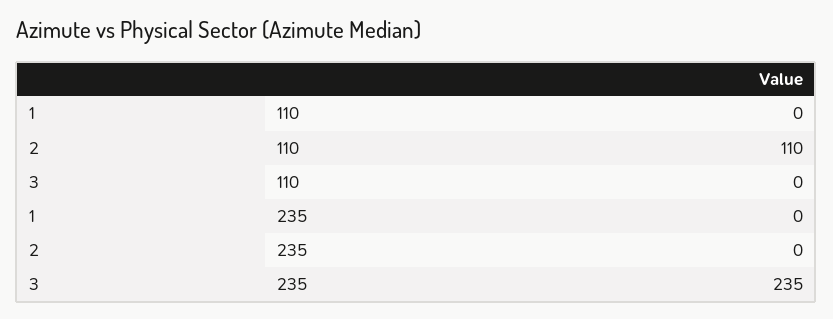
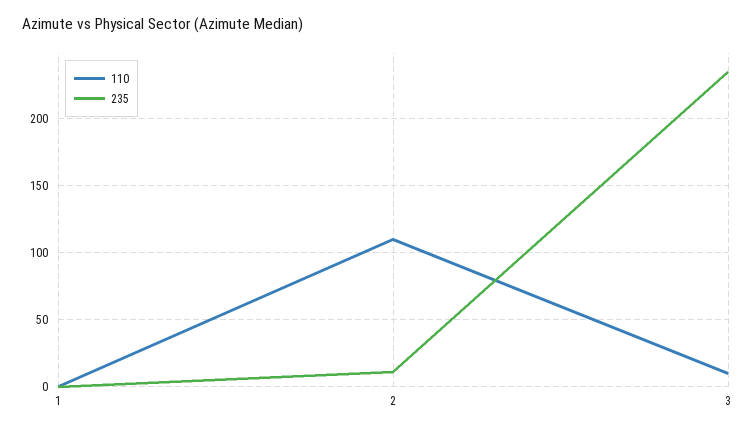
  {
    "110": {
      "1": 0,
      "2": 110,
-     "3": 0
+     "3": 10
    },
    "235": {
      "1": 0,
-     "2": 0,
+     "2": 10,
      "3": 235
    }
  }

